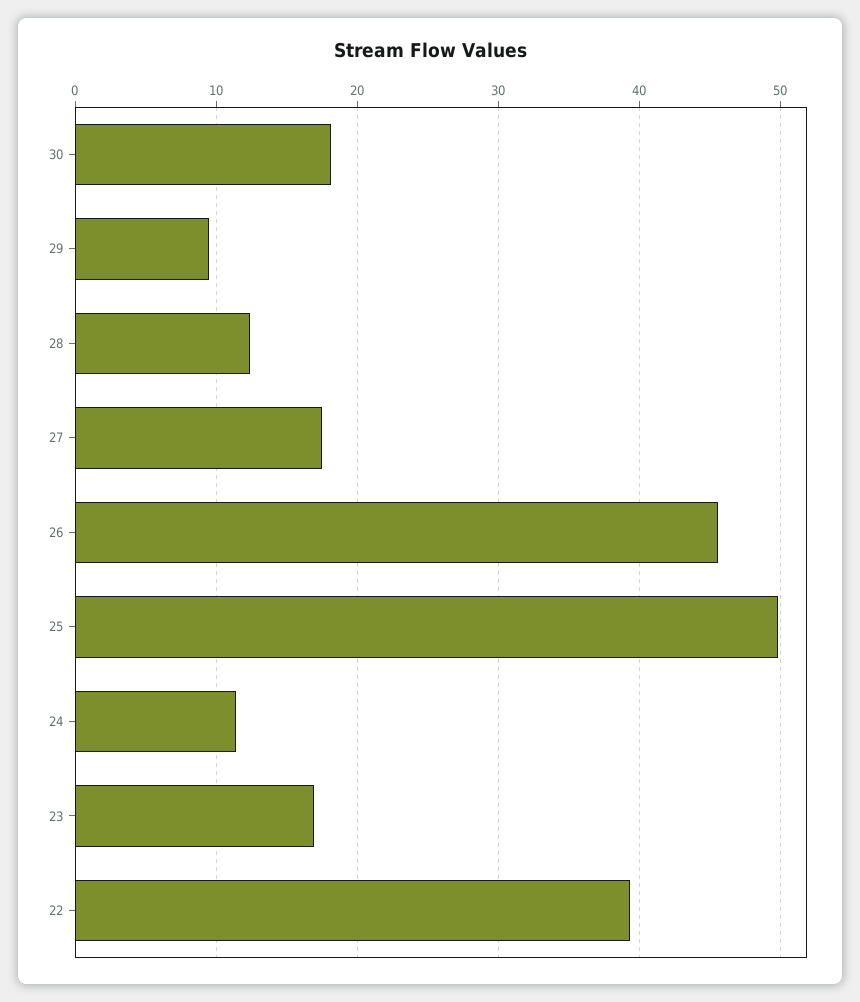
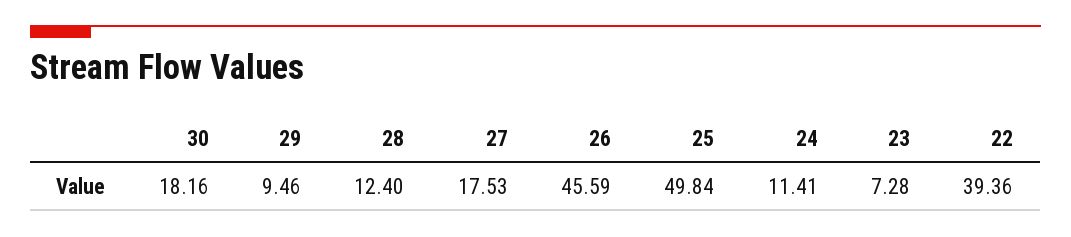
  {
    "30": 18.16,
    "29": 9.46,
    "28": 12.4,
    "27": 17.53,
    "26": 45.59,
    "25": 49.84,
    "24": 11.41,
-   "23": 17,
+   "23": 7.28,
    "22": 39.36
  }

